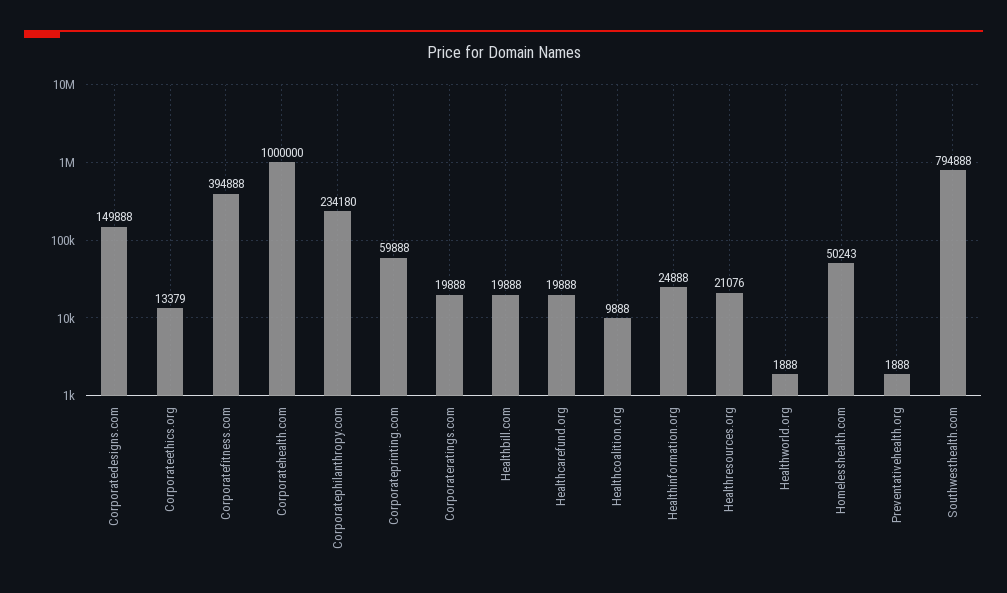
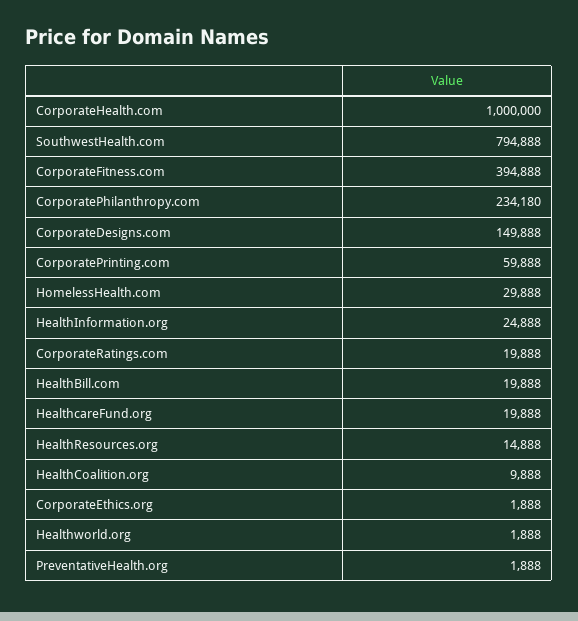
  {
    "Corporatedesigns.com": 149888,
-   "Corporateethics.org": 13379,
+   "Corporateethics.org": 1888,
    "Corporatefitness.com": 394888,
    "Corporatehealth.com": 1000000,
    "Corporatephilanthropy.com": 234180,
    "Corporateprinting.com": 59888,
    "Corporateratings.com": 19888,
    "Healthbill.com": 19888,
    "Healthcarefund.org": 19888,
    "Healthcoalition.org": 9888,
    "Healthinformation.org": 24888,
-   "Healthresources.org": 21076,
+   "Healthresources.org": 14888,
    "Healthworld.org": 1888,
-   "Homelesshealth.com": 50243,
+   "Homelesshealth.com": 29888,
    "Preventativehealth.org": 1888,
    "Southwesthealth.com": 794888
  }

